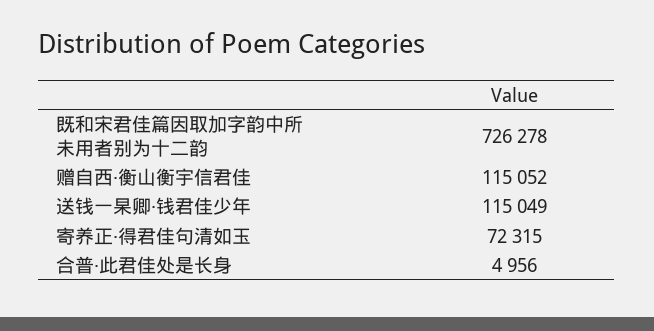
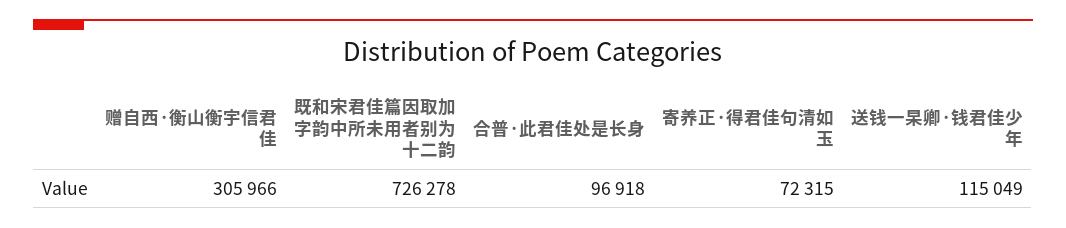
  {
    "既和宋君佳篇因取加字韵中所未用者别为十二韵": 726278,
-   "赠自西·衡山衡宇信君佳": 115052,
+   "赠自西·衡山衡宇信君佳": 305966,
    "送钱一杲卿·钱君佳少年": 115049,
    "寄养正·得君佳句清如玉": 72315,
-   "合普·此君佳处是长身": 4956
+   "合普·此君佳处是长身": 96918
  }

